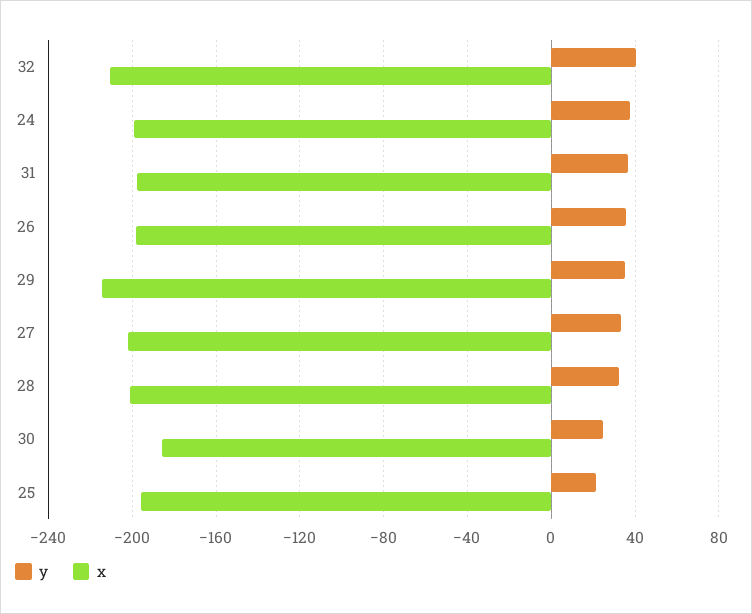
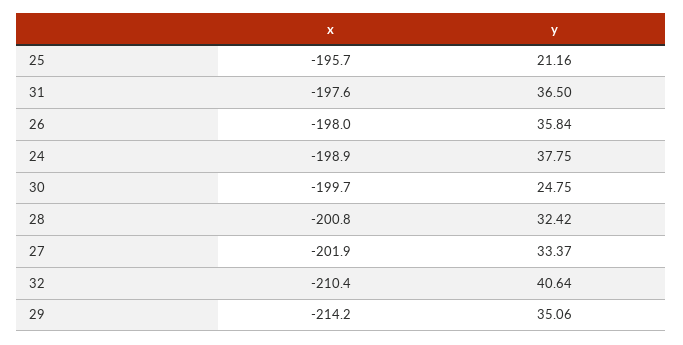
  {
    "y": {
      "32": 40.64,
      "24": 37.75,
      "31": 36.5,
      "26": 35.84,
      "29": 35.06,
      "27": 33.37,
      "28": 32.42,
      "30": 24.75,
      "25": 21.16
    },
    "x": {
      "32": -210.4,
      "24": -198.9,
      "31": -197.6,
      "26": -198,
      "29": -214.2,
      "27": -201.9,
      "28": -200.8,
-     "30": -185,
+     "30": -199.7,
      "25": -195.7
    }
  }

